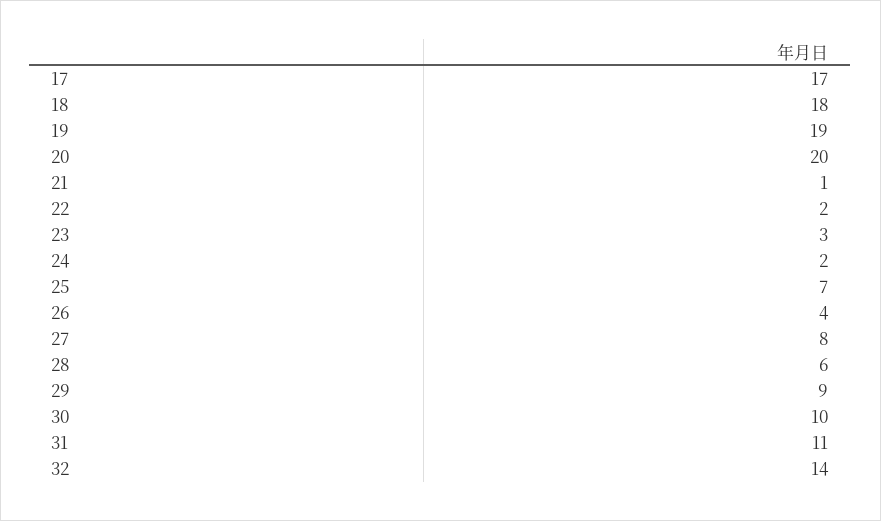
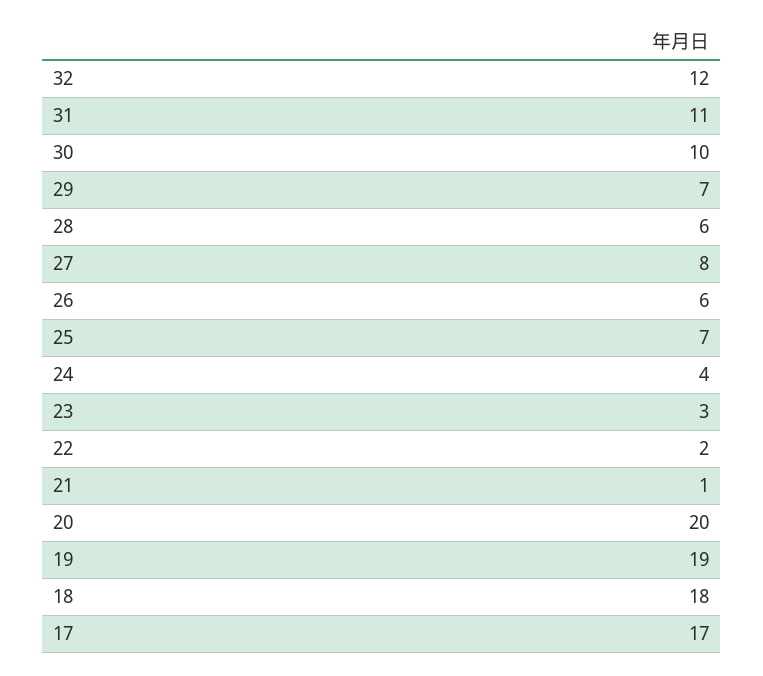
  {
    "17": 17,
    "18": 18,
    "19": 19,
    "20": 20,
    "21": 1,
    "22": 2,
    "23": 3,
-   "24": 2,
+   "24": 4,
    "25": 7,
-   "26": 4,
+   "26": 6,
    "27": 8,
    "28": 6,
-   "29": 9,
+   "29": 7,
    "30": 10,
    "31": 11,
-   "32": 14
+   "32": 12
  }

